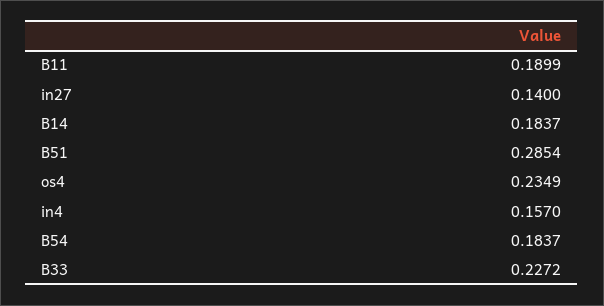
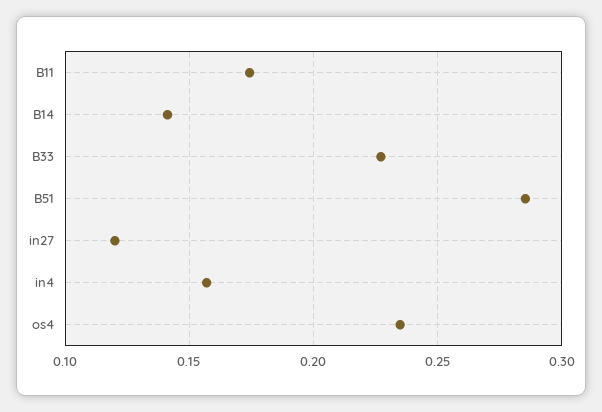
  {
-   "B11": 0.1899,
+   "B11": 0.175,
-   "in27": 0.14,
+   "in27": 0.12,
-   "B14": 0.1837,
+   "B14": 0.14,
    "B51": 0.2854,
    "os4": 0.2349,
    "in4": 0.157,
-   "B54": 0.1837,
    "B33": 0.2272
  }

